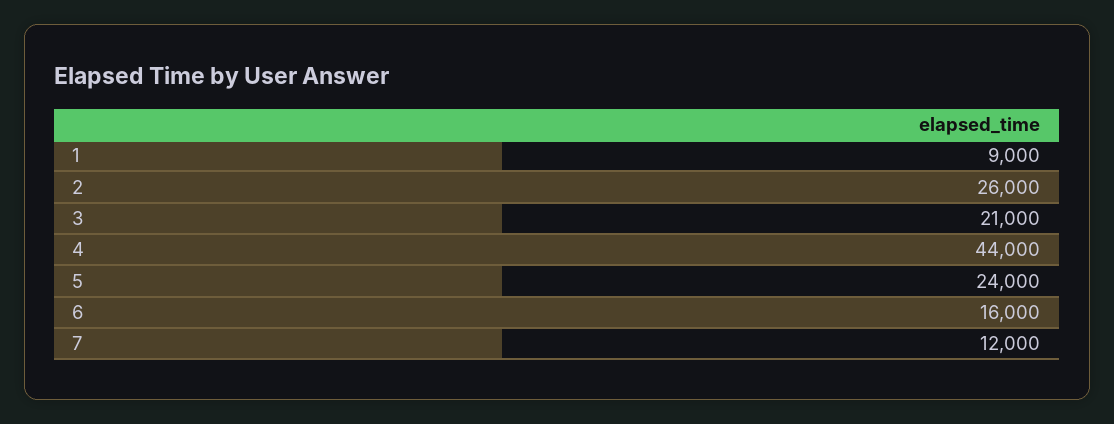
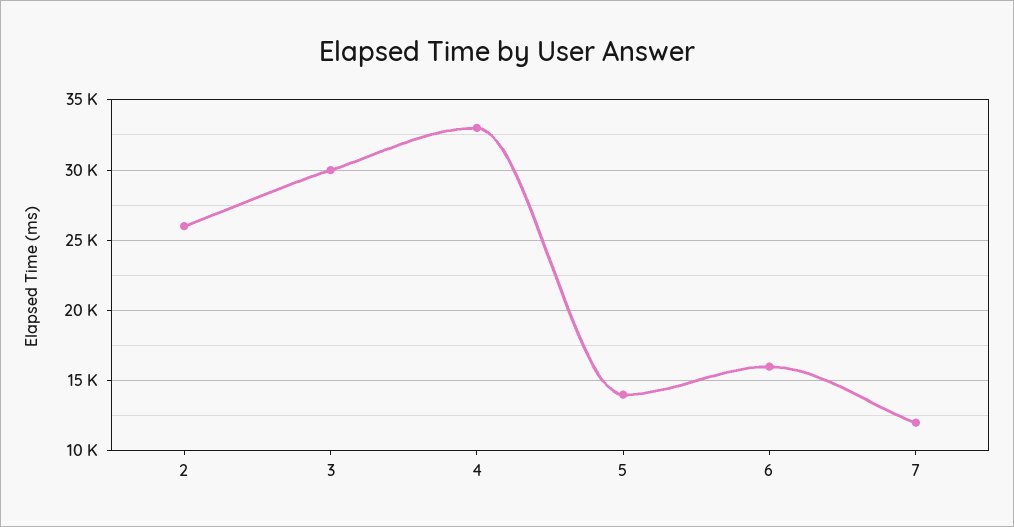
  {
-   "1": 9000,
    "2": 26000,
-   "3": 21000,
+   "3": 30000,
-   "4": 44000,
+   "4": 33000,
-   "5": 24000,
+   "5": 14000,
    "6": 16000,
    "7": 12000
  }

